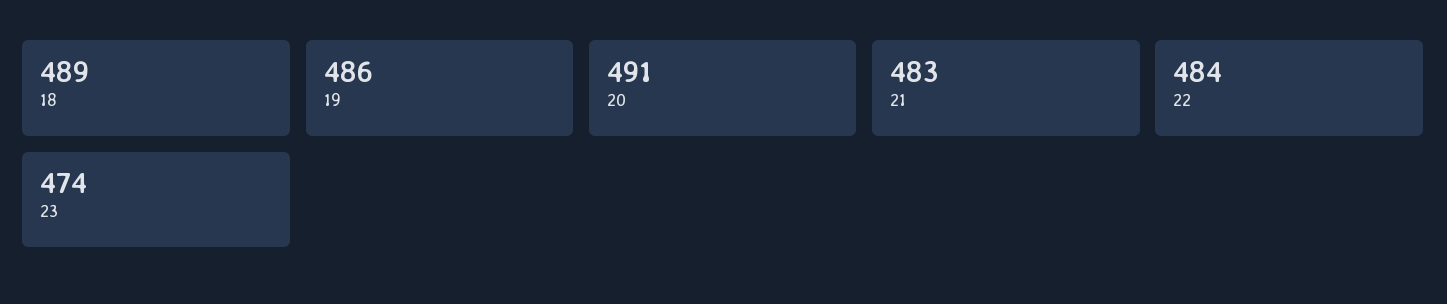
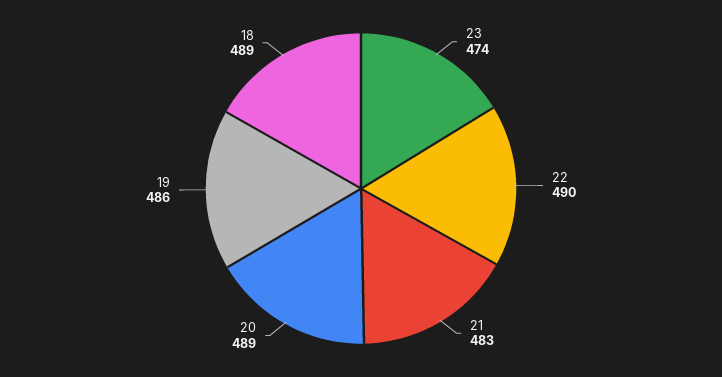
  {
    "18": 489,
    "19": 486,
-   "20": 491,
+   "20": 489,
    "21": 483,
-   "22": 484,
+   "22": 490,
    "23": 474
  }

